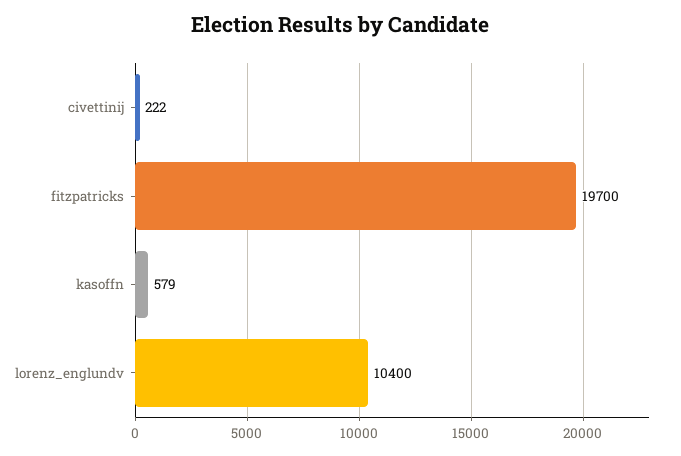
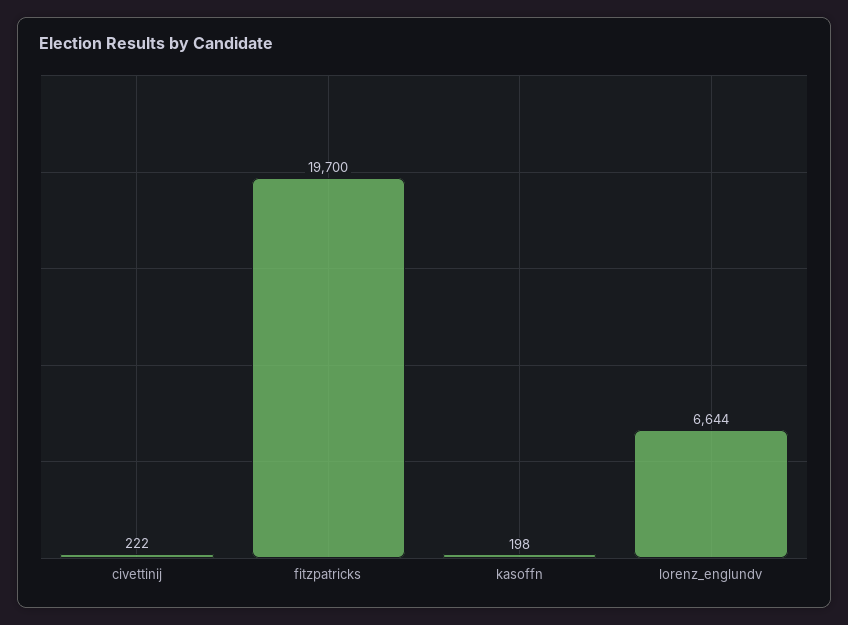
  {
    "civettinij": 222,
    "fitzpatricks": 19700,
-   "kasoffn": 579,
+   "kasoffn": 198,
-   "lorenz_englundv": 10400
+   "lorenz_englundv": 6644
  }

